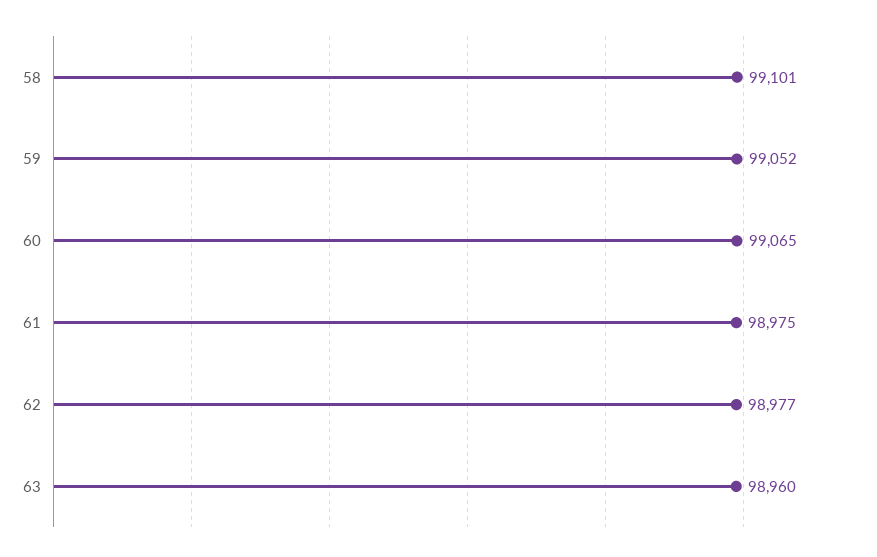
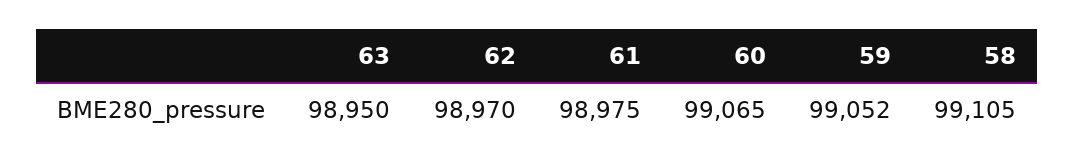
  {
-   "58": 99101,
+   "58": 99105,
    "59": 99052,
    "60": 99065,
    "61": 98975,
-   "62": 98977,
+   "62": 98970,
-   "63": 98960
+   "63": 98950
  }

